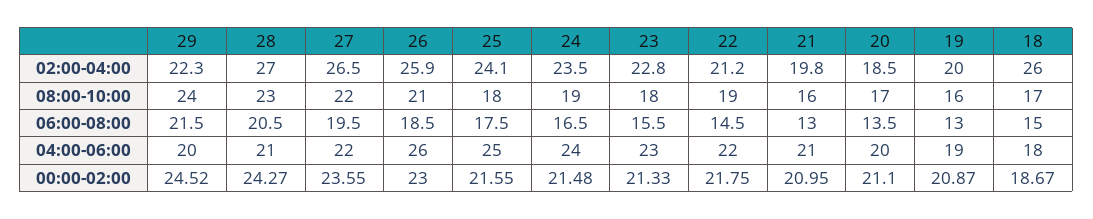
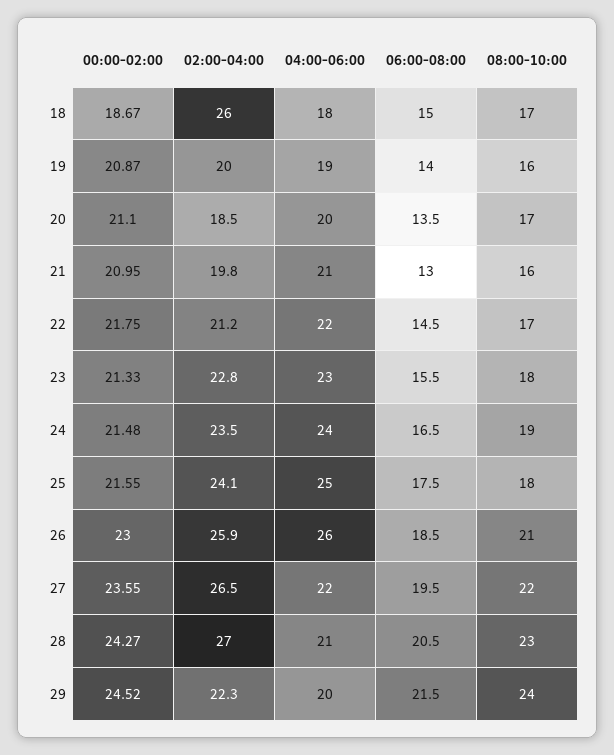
  {
    "29": {
      "02:00-04:00": 22.3,
      "08:00-10:00": 24,
      "06:00-08:00": 21.5,
      "04:00-06:00": 20,
      "00:00-02:00": 24.52
    },
    "28": {
      "02:00-04:00": 27,
      "08:00-10:00": 23,
      "06:00-08:00": 20.5,
      "04:00-06:00": 21,
      "00:00-02:00": 24.27
    },
    "27": {
      "02:00-04:00": 26.5,
      "08:00-10:00": 22,
      "06:00-08:00": 19.5,
      "04:00-06:00": 22,
      "00:00-02:00": 23.55
    },
    "26": {
      "02:00-04:00": 25.9,
      "08:00-10:00": 21,
      "06:00-08:00": 18.5,
      "04:00-06:00": 26,
      "00:00-02:00": 23
    },
    "25": {
      "02:00-04:00": 24.1,
      "08:00-10:00": 18,
      "06:00-08:00": 17.5,
      "04:00-06:00": 25,
      "00:00-02:00": 21.55
    },
    "24": {
      "02:00-04:00": 23.5,
      "08:00-10:00": 19,
      "06:00-08:00": 16.5,
      "04:00-06:00": 24,
      "00:00-02:00": 21.48
    },
    "23": {
      "02:00-04:00": 22.8,
      "08:00-10:00": 18,
      "06:00-08:00": 15.5,
      "04:00-06:00": 23,
      "00:00-02:00": 21.33
    },
    "22": {
      "02:00-04:00": 21.2,
-     "08:00-10:00": 19,
+     "08:00-10:00": 17,
      "06:00-08:00": 14.5,
      "04:00-06:00": 22,
      "00:00-02:00": 21.75
    },
    "21": {
      "02:00-04:00": 19.8,
      "08:00-10:00": 16,
      "06:00-08:00": 13,
      "04:00-06:00": 21,
      "00:00-02:00": 20.95
    },
    "20": {
      "02:00-04:00": 18.5,
      "08:00-10:00": 17,
      "06:00-08:00": 13.5,
      "04:00-06:00": 20,
      "00:00-02:00": 21.1
    },
    "19": {
      "02:00-04:00": 20,
      "08:00-10:00": 16,
-     "06:00-08:00": 13,
+     "06:00-08:00": 14,
      "04:00-06:00": 19,
      "00:00-02:00": 20.87
    },
    "18": {
      "02:00-04:00": 26,
      "08:00-10:00": 17,
      "06:00-08:00": 15,
      "04:00-06:00": 18,
      "00:00-02:00": 18.67
    }
  }

